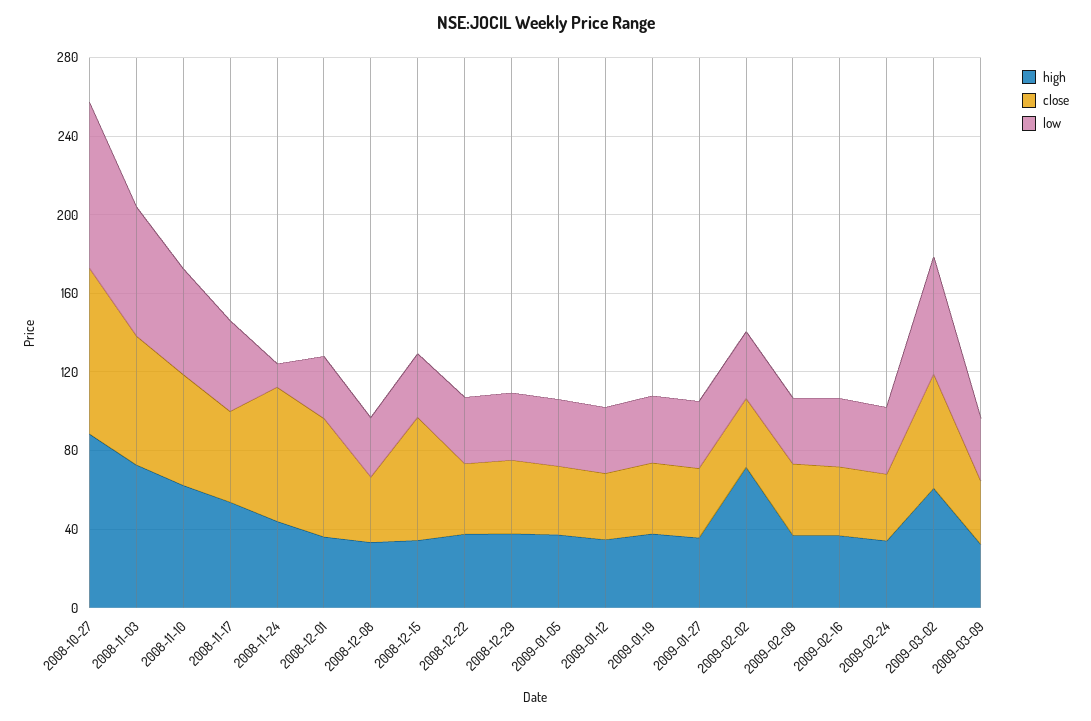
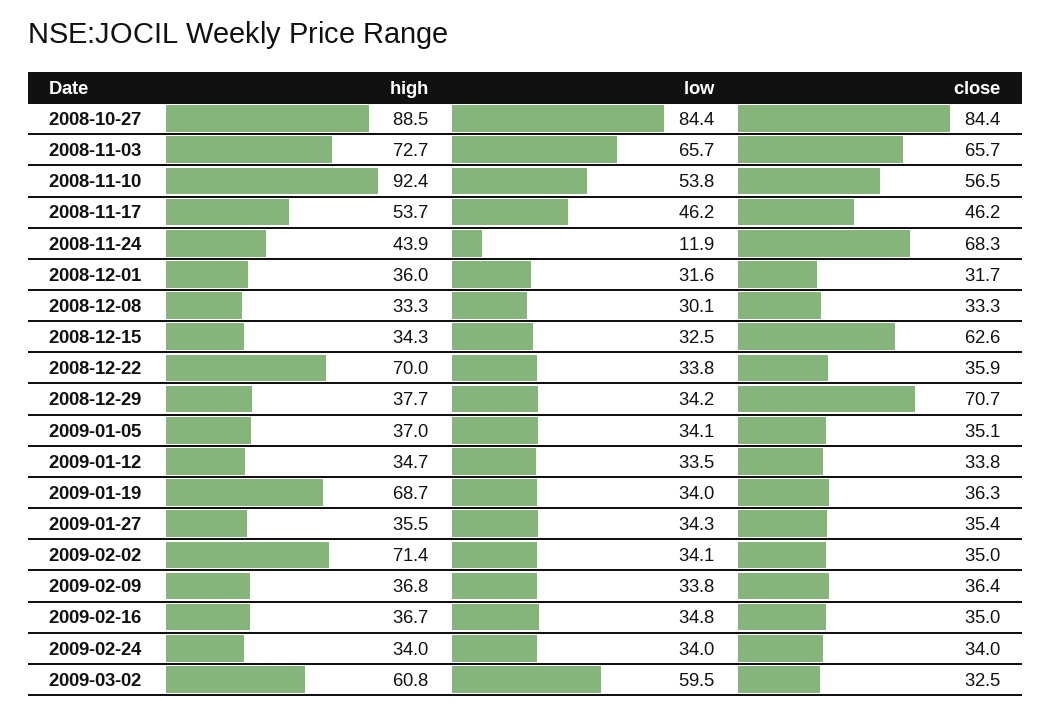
  {
    "high": {
      "2008-10-27": 88.5,
      "2008-11-03": 72.7,
-     "2008-11-10": 60,
+     "2008-11-10": 92.4,
      "2008-11-17": 53.7,
      "2008-11-24": 43.9,
      "2008-12-01": 36,
      "2008-12-08": 33.3,
      "2008-12-15": 34.3,
-     "2008-12-22": 40,
+     "2008-12-22": 70,
      "2008-12-29": 37.7,
      "2009-01-05": 37,
      "2009-01-12": 34.7,
-     "2009-01-19": 40,
+     "2009-01-19": 68.7,
      "2009-01-27": 35.5,
      "2009-02-02": 71.4,
      "2009-02-09": 36.8,
      "2009-02-16": 36.7,
      "2009-02-24": 34,
-     "2009-03-02": 60.8,
+     "2009-03-02": 60.8
-     "2009-03-09": 30
    },
    "close": {
      "2008-10-27": 84.4,
      "2008-11-03": 65.7,
      "2008-11-10": 56.5,
      "2008-11-17": 46.2,
      "2008-11-24": 68.3,
-     "2008-12-01": 60,
+     "2008-12-01": 31.7,
      "2008-12-08": 33.3,
      "2008-12-15": 62.6,
      "2008-12-22": 35.9,
-     "2008-12-29": 40,
+     "2008-12-29": 70.7,
      "2009-01-05": 35.1,
      "2009-01-12": 33.8,
      "2009-01-19": 36.3,
      "2009-01-27": 35.4,
      "2009-02-02": 35,
      "2009-02-09": 36.4,
      "2009-02-16": 35,
      "2009-02-24": 34,
-     "2009-03-02": 60,
+     "2009-03-02": 32.5
-     "2009-03-09": 30
    },
    "low": {
      "2008-10-27": 84.4,
      "2008-11-03": 65.7,
      "2008-11-10": 53.8,
      "2008-11-17": 46.2,
      "2008-11-24": 11.9,
      "2008-12-01": 31.6,
      "2008-12-08": 30.1,
      "2008-12-15": 32.5,
      "2008-12-22": 33.8,
      "2008-12-29": 34.2,
      "2009-01-05": 34.1,
      "2009-01-12": 33.5,
      "2009-01-19": 34,
      "2009-01-27": 34.3,
      "2009-02-02": 34.1,
      "2009-02-09": 33.8,
      "2009-02-16": 34.8,
      "2009-02-24": 34,
-     "2009-03-02": 59.5,
+     "2009-03-02": 59.5
-     "2009-03-09": 30
    }
  }

